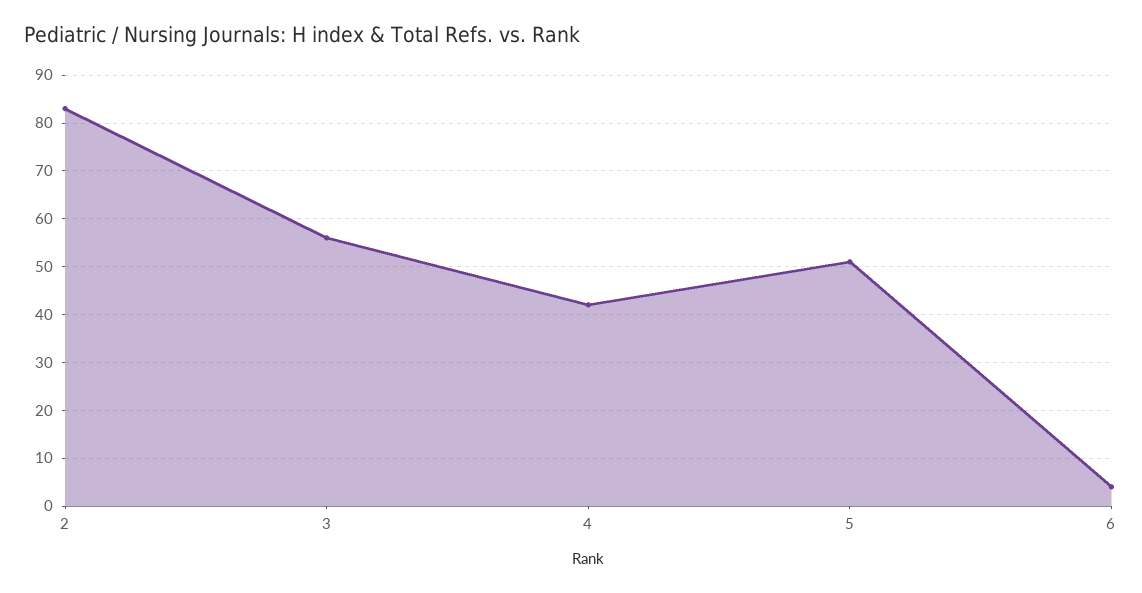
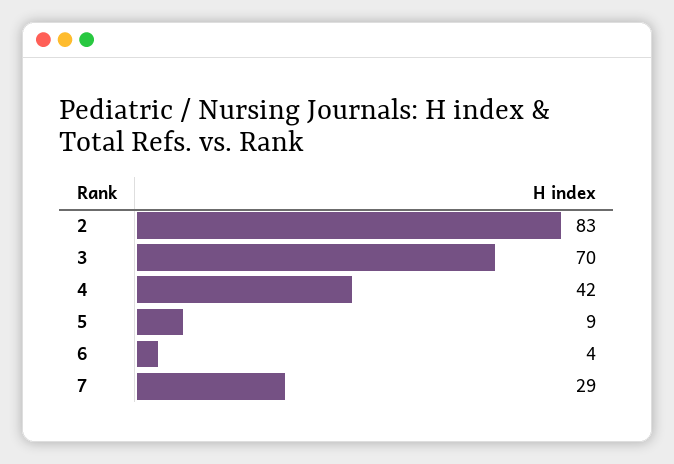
  {
    "2": 83,
-   "3": 55,
+   "3": 70,
    "4": 42,
-   "5": 50,
+   "5": 9,
-   "6": 4
+   "6": 4,
+   "7": 29
  }

